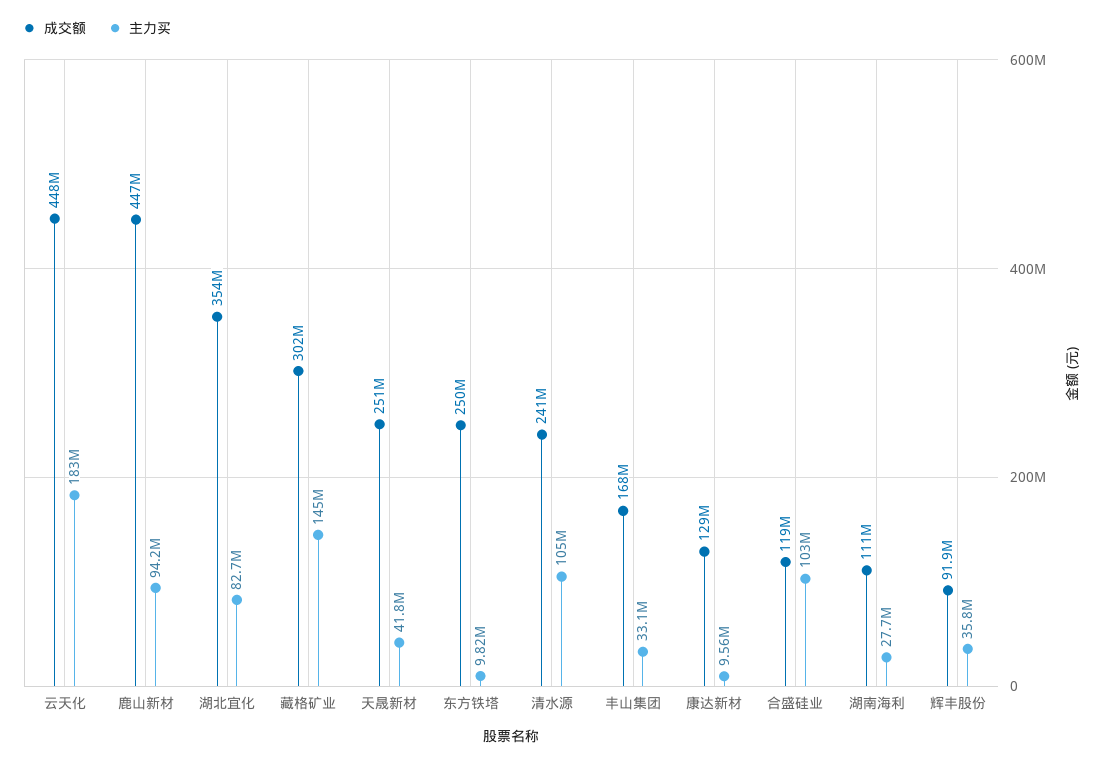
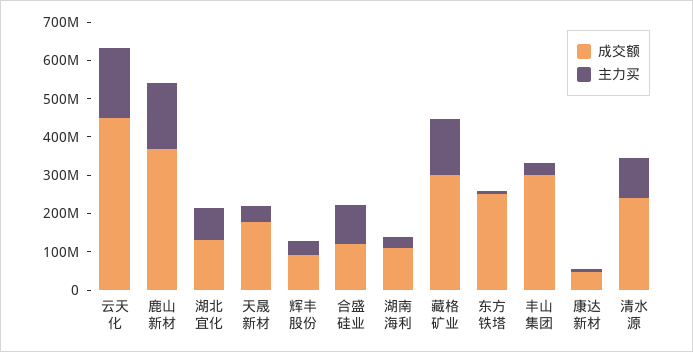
  {
    "成交额": {
      "云天化": 448000000,
-     "鹿山新材": 447000000,
+     "鹿山新材": 375000000,
-     "湖北宜化": 354000000,
+     "湖北宜化": 125000000,
      "藏格矿业": 302000000,
-     "天晟新材": 251000000,
+     "天晟新材": 175000000,
      "东方铁塔": 250000000,
      "清水源": 241000000,
-     "丰山集团": 168000000,
+     "丰山集团": 300000000,
-     "康达新材": 129000000,
+     "康达新材": 50000000,
      "合盛硅业": 119000000,
      "湖南海利": 111000000,
      "辉丰股份": 91900000
    },
    "主力买": {
      "云天化": 183000000,
-     "鹿山新材": 94200000,
+     "鹿山新材": 175000000,
      "湖北宜化": 82700000,
      "藏格矿业": 145000000,
      "天晟新材": 41800000,
      "东方铁塔": 9820000,
      "清水源": 105000000,
      "丰山集团": 33100000,
      "康达新材": 9560000,
      "合盛硅业": 103000000,
      "湖南海利": 27700000,
      "辉丰股份": 35800000
    }
  }

